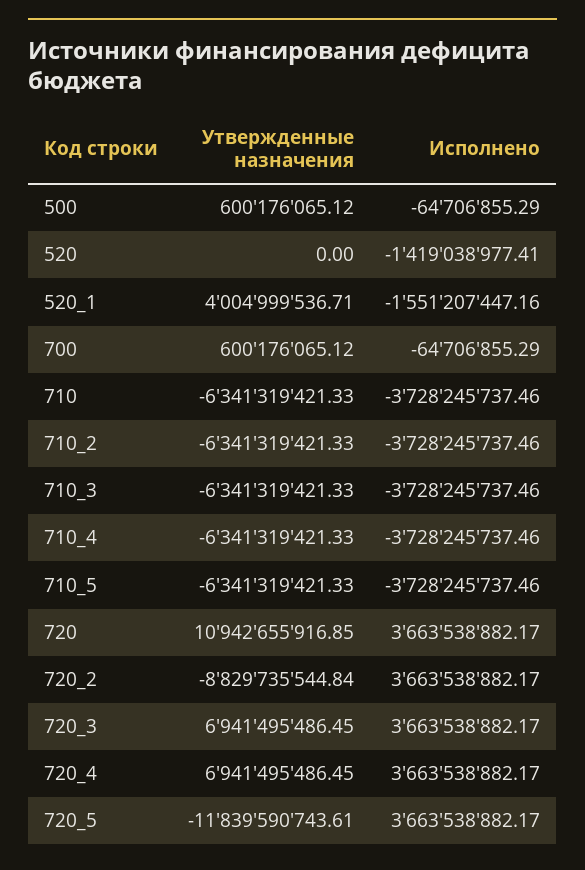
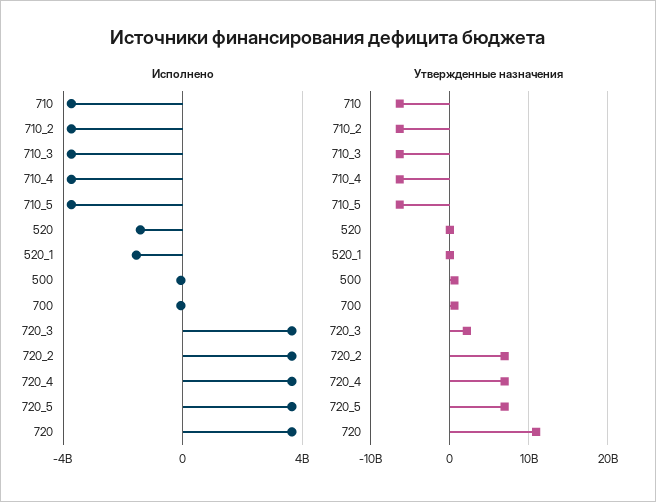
  {
    "Утвержденные назначения": {
      "500": 600176065.12,
      "520": 0,
-     "520_1": 4004999536.71,
+     "520_1": 0,
      "700": 600176065.12,
      "710": -6341319421.33,
      "710_2": -6341319421.33,
      "710_3": -6341319421.33,
      "710_4": -6341319421.33,
      "710_5": -6341319421.33,
      "720": 10942655916.85,
-     "720_2": -8829735544.84,
+     "720_2": 7000000000,
-     "720_3": 6941495486.45,
+     "720_3": 2000000000,
      "720_4": 6941495486.45,
-     "720_5": -11839590743.61
+     "720_5": 7000000000
    },
    "Исполнено": {
      "500": -64706855.29,
      "520": -1419038977.41,
      "520_1": -1551207447.16,
      "700": -64706855.29,
      "710": -3728245737.46,
      "710_2": -3728245737.46,
      "710_3": -3728245737.46,
      "710_4": -3728245737.46,
      "710_5": -3728245737.46,
      "720": 3663538882.17,
      "720_2": 3663538882.17,
      "720_3": 3663538882.17,
      "720_4": 3663538882.17,
      "720_5": 3663538882.17
    }
  }

